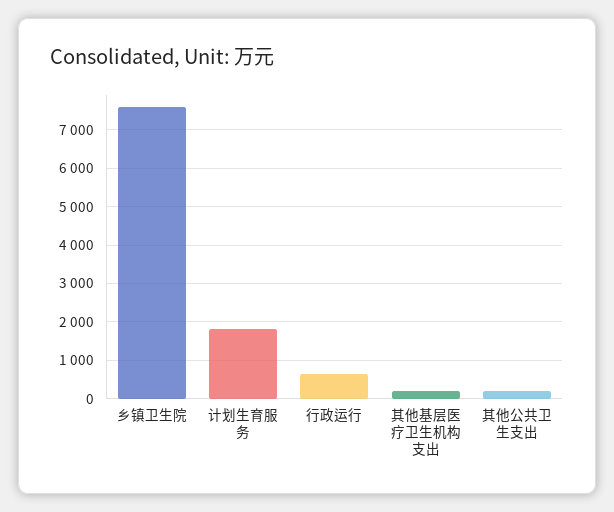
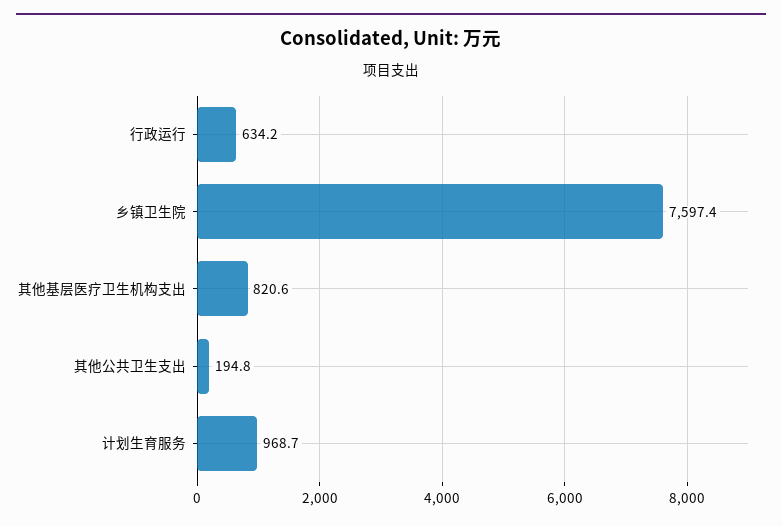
  {
    "乡镇卫生院": 7597.4,
-   "计划生育服务": 1800,
+   "计划生育服务": 968.7,
    "行政运行": 634.2,
-   "其他基层医疗卫生机构支出": 200,
+   "其他基层医疗卫生机构支出": 820.6,
    "其他公共卫生支出": 194.8
  }

